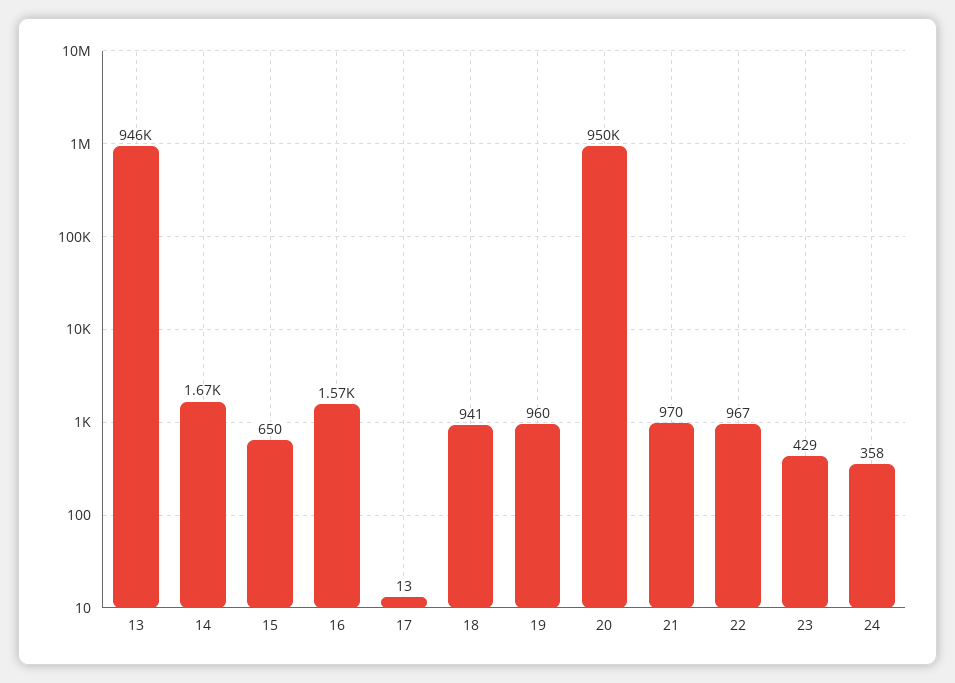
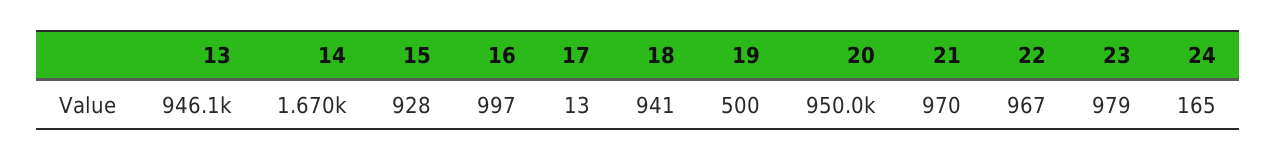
  {
    "13": 946100,
    "14": 1670,
-   "15": 650,
+   "15": 928,
-   "16": 1570,
+   "16": 997,
    "17": 13,
    "18": 941,
-   "19": 960,
+   "19": 500,
    "20": 950000,
    "21": 970,
    "22": 967,
-   "23": 429,
+   "23": 979,
-   "24": 358
+   "24": 165
  }

